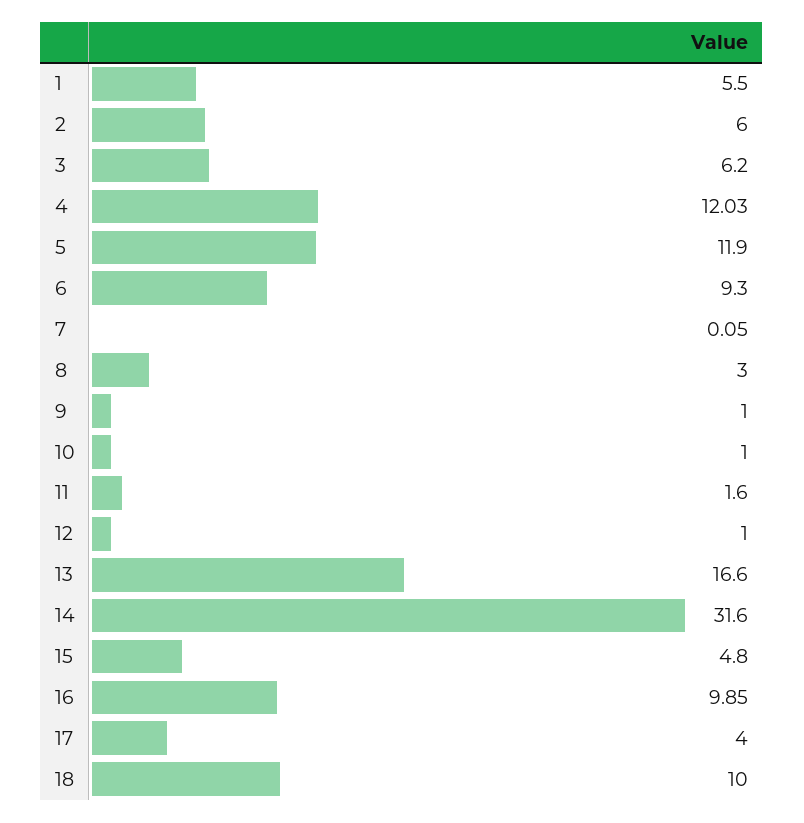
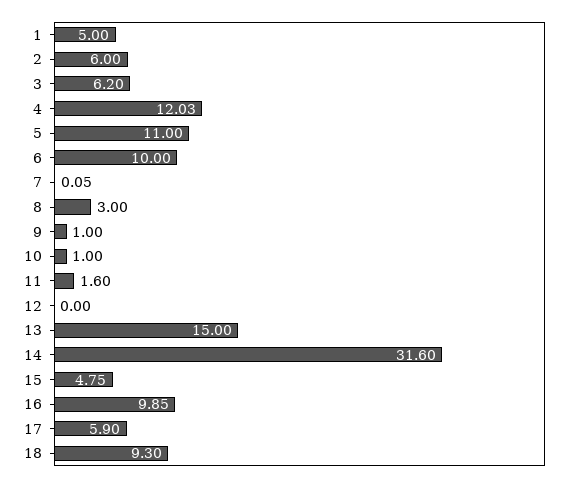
  {
-   "1": 5.5,
+   "1": 5,
    "2": 6,
    "3": 6.2,
    "4": 12.03,
-   "5": 11.9,
+   "5": 11,
-   "6": 9.3,
+   "6": 10,
    "7": 0.05,
    "8": 3,
    "9": 1,
    "10": 1,
    "11": 1.6,
-   "12": 1,
+   "12": 0,
-   "13": 16.6,
+   "13": 15,
    "14": 31.6,
-   "15": 4.8,
+   "15": 4.75,
    "16": 9.85,
-   "17": 4,
+   "17": 5.9,
-   "18": 10
+   "18": 9.3
  }

